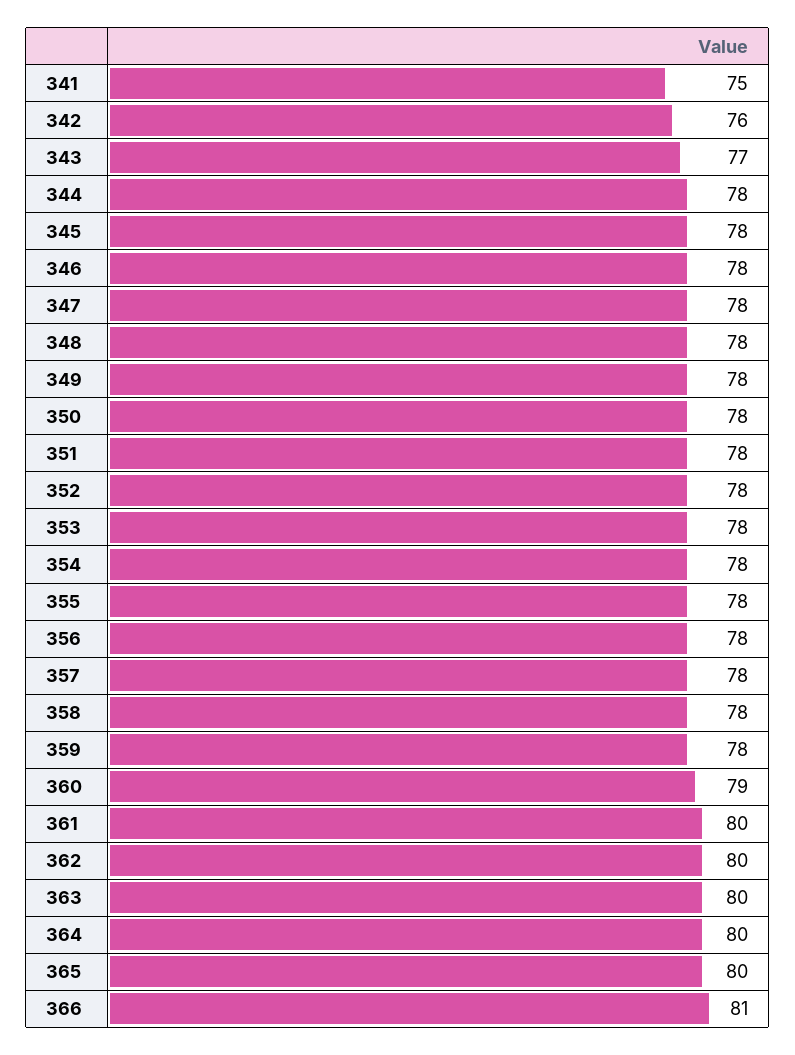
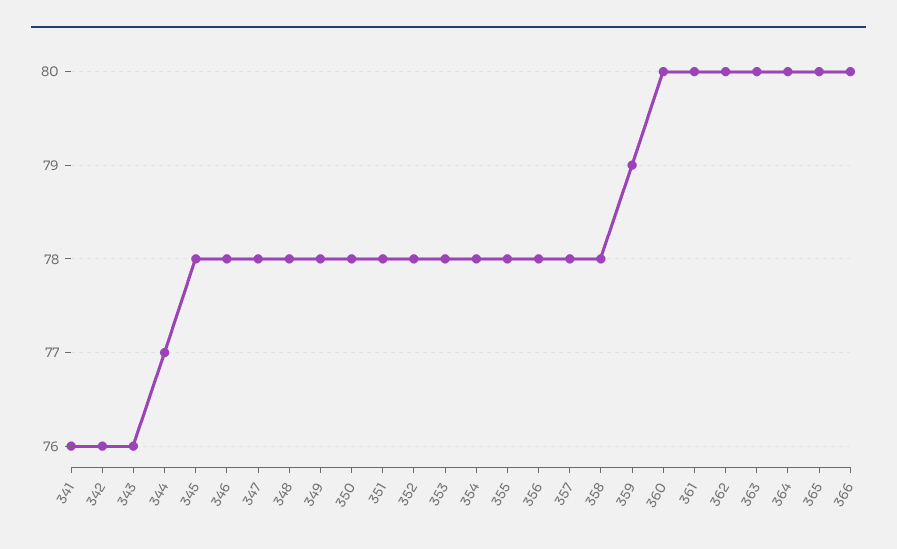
  {
-   "341": 75,
+   "341": 76,
    "342": 76,
-   "343": 77,
+   "343": 76,
-   "344": 78,
+   "344": 77,
    "345": 78,
    "346": 78,
    "347": 78,
    "348": 78,
    "349": 78,
    "350": 78,
    "351": 78,
    "352": 78,
    "353": 78,
    "354": 78,
    "355": 78,
    "356": 78,
    "357": 78,
    "358": 78,
-   "359": 78,
+   "359": 79,
-   "360": 79,
+   "360": 80,
    "361": 80,
    "362": 80,
    "363": 80,
    "364": 80,
    "365": 80,
-   "366": 81
+   "366": 80
  }

